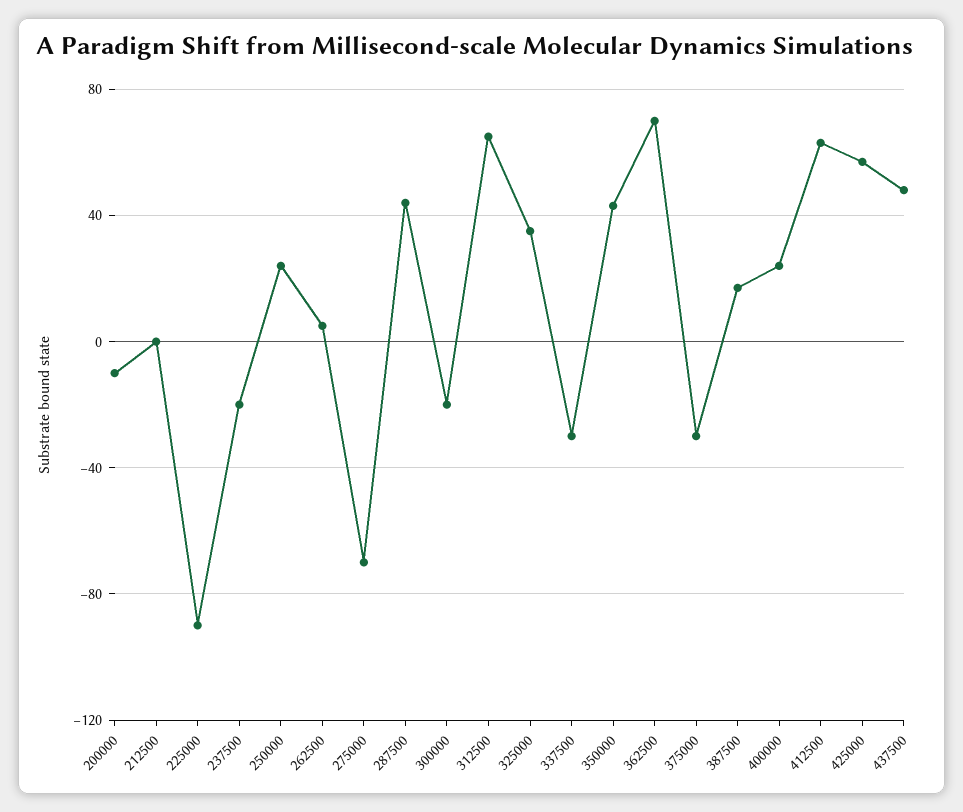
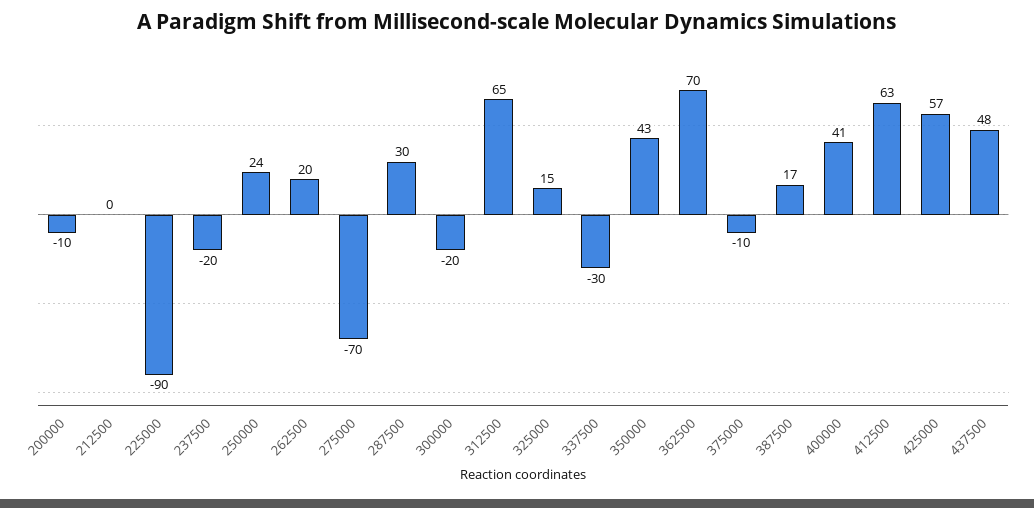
  {
    "200000": -10,
    "212500": 0,
    "225000": -90,
    "237500": -20,
    "250000": 24,
-   "262500": 5,
+   "262500": 20,
    "275000": -70,
-   "287500": 45,
+   "287500": 30,
    "300000": -20,
    "312500": 65,
-   "325000": 35,
+   "325000": 15,
    "337500": -30,
    "350000": 43,
    "362500": 70,
-   "375000": -30,
+   "375000": -10,
    "387500": 17,
-   "400000": 25,
+   "400000": 41,
    "412500": 63,
    "425000": 57,
    "437500": 48
  }

